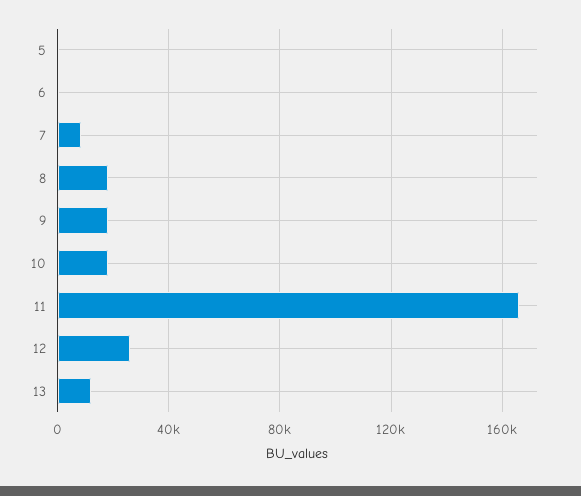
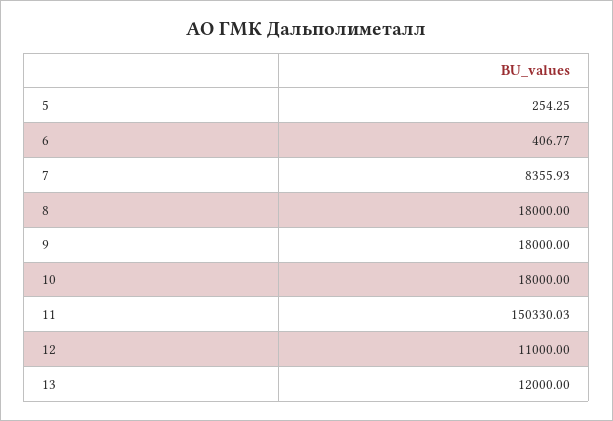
  {
    "5": 254.25,
    "6": 406.77,
    "7": 8355.93,
    "8": 18000,
    "9": 18000,
    "10": 18000,
-   "11": 165000,
+   "11": 150330.03,
-   "12": 25000,
+   "12": 11000,
    "13": 12000
  }

